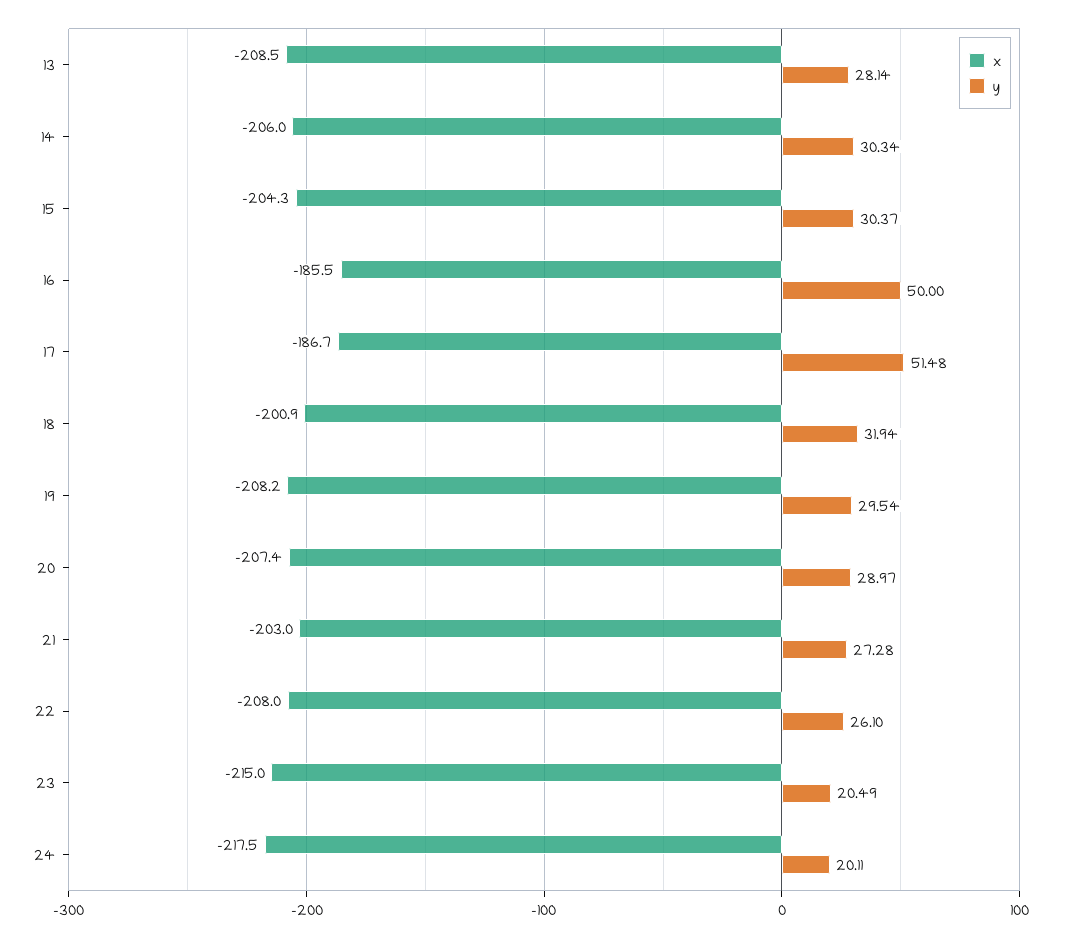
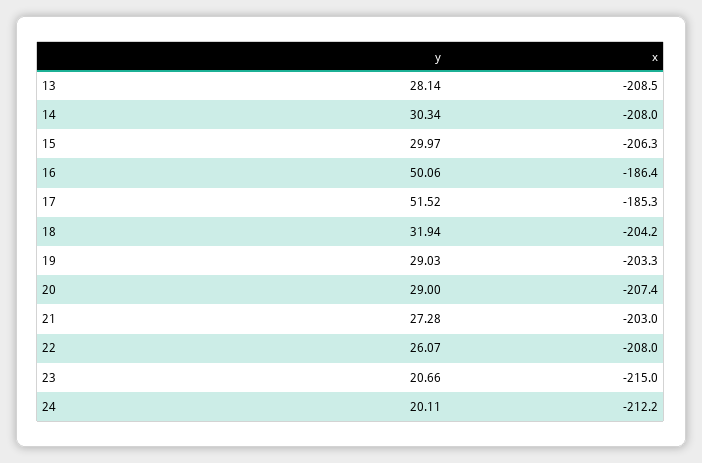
  {
    "x": {
      "13": -208.5,
-     "14": -206,
+     "14": -208,
-     "15": -204.3,
+     "15": -206.3,
-     "16": -185.5,
+     "16": -186.4,
-     "17": -186.7,
+     "17": -185.3,
-     "18": -200.9,
+     "18": -204.2,
-     "19": -208.2,
+     "19": -203.3,
      "20": -207.4,
      "21": -203,
      "22": -208,
      "23": -215,
-     "24": -217.5
+     "24": -212.2
    },
    "y": {
      "13": 28.14,
      "14": 30.34,
-     "15": 30.37,
+     "15": 29.97,
-     "16": 50,
+     "16": 50.06,
-     "17": 51.48,
+     "17": 51.52,
      "18": 31.94,
-     "19": 29.54,
+     "19": 29.03,
-     "20": 28.97,
+     "20": 29,
      "21": 27.28,
-     "22": 26.1,
+     "22": 26.07,
-     "23": 20.49,
+     "23": 20.66,
      "24": 20.11
    }
  }

